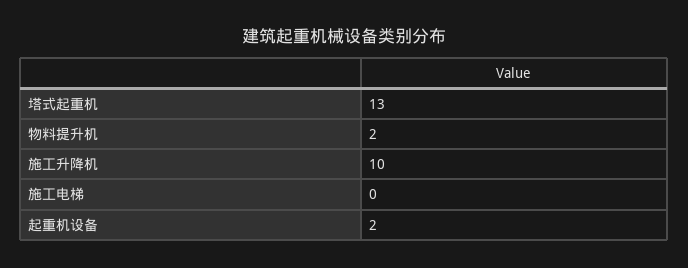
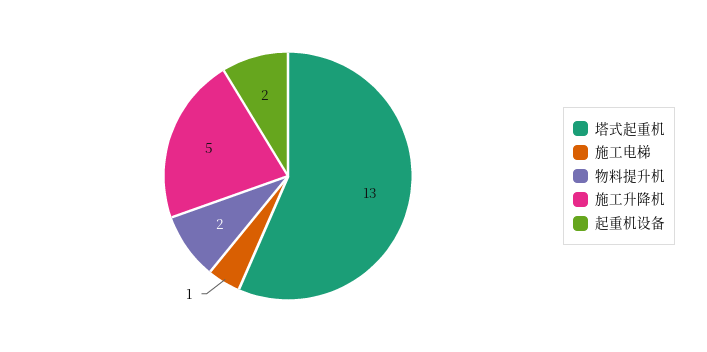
  {
    "塔式起重机": 13,
    "物料提升机": 2,
-   "施工升降机": 10,
+   "施工升降机": 5,
-   "施工电梯": 0,
+   "施工电梯": 1,
    "起重机设备": 2
  }

